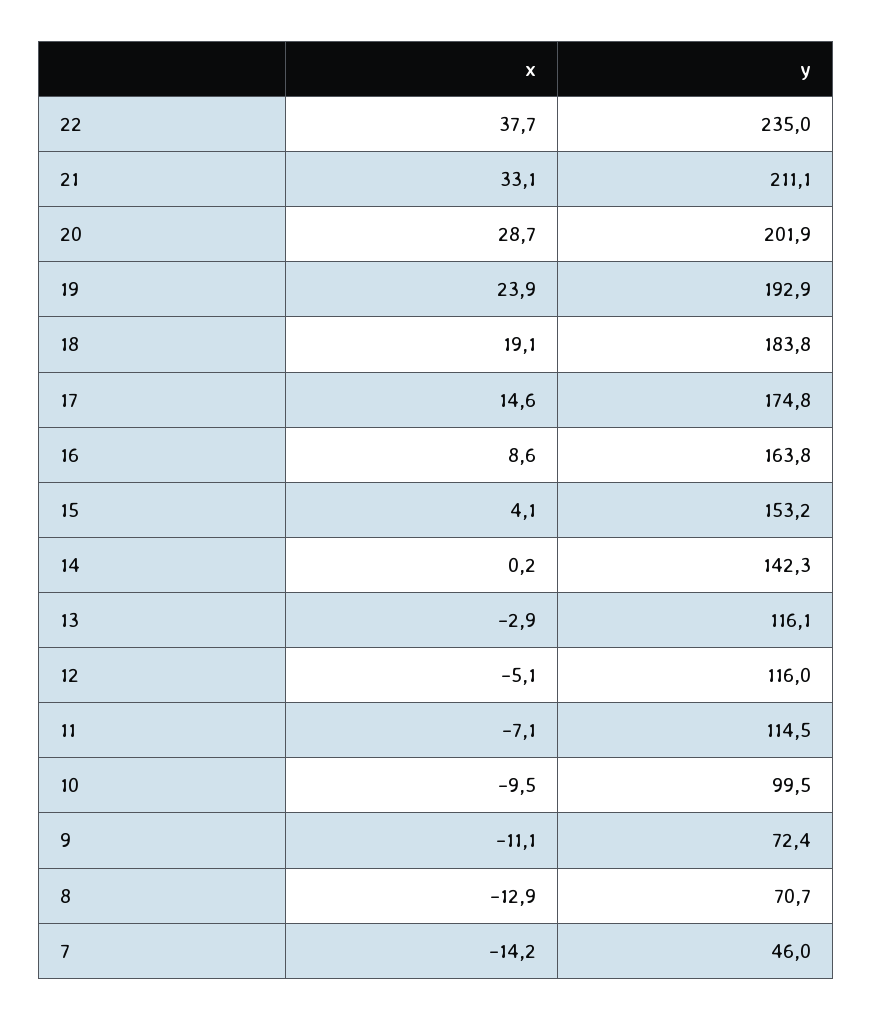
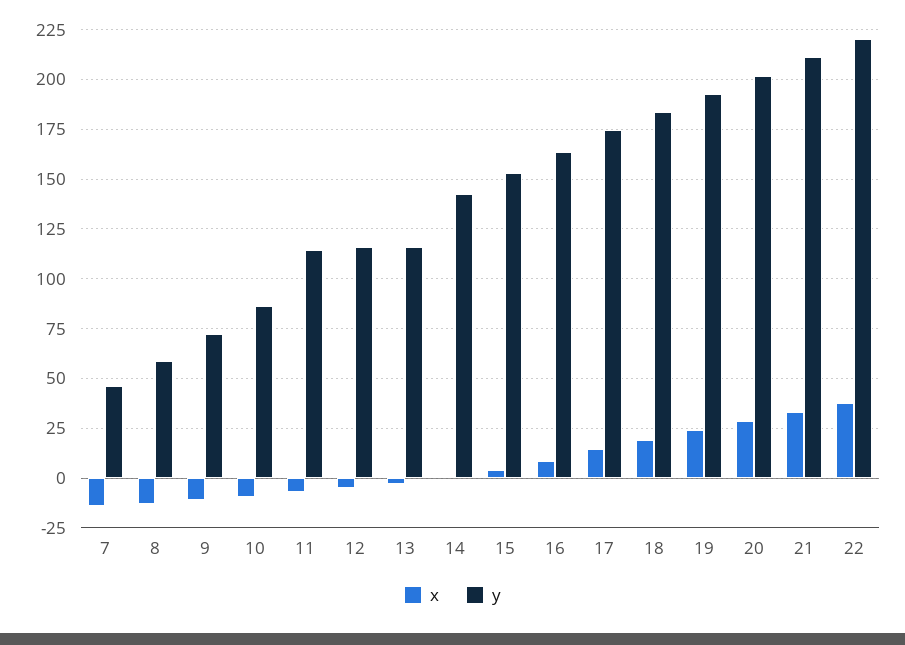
  {
    "x": {
      "22": 37.7,
      "21": 33.1,
      "20": 28.7,
      "19": 23.9,
      "18": 19.1,
      "17": 14.6,
      "16": 8.6,
      "15": 4.1,
      "14": 0.2,
      "13": -2.9,
      "12": -5.1,
      "11": -7.1,
      "10": -9.5,
      "9": -11.1,
      "8": -12.9,
      "7": -14.2
    },
    "y": {
-     "22": 235,
+     "22": 220,
      "21": 211.1,
      "20": 201.9,
      "19": 192.9,
      "18": 183.8,
      "17": 174.8,
      "16": 163.8,
      "15": 153.2,
      "14": 142.3,
      "13": 116.1,
      "12": 116,
      "11": 114.5,
-     "10": 99.5,
+     "10": 85,
      "9": 72.4,
-     "8": 70.7,
+     "8": 60,
      "7": 46
    }
  }

